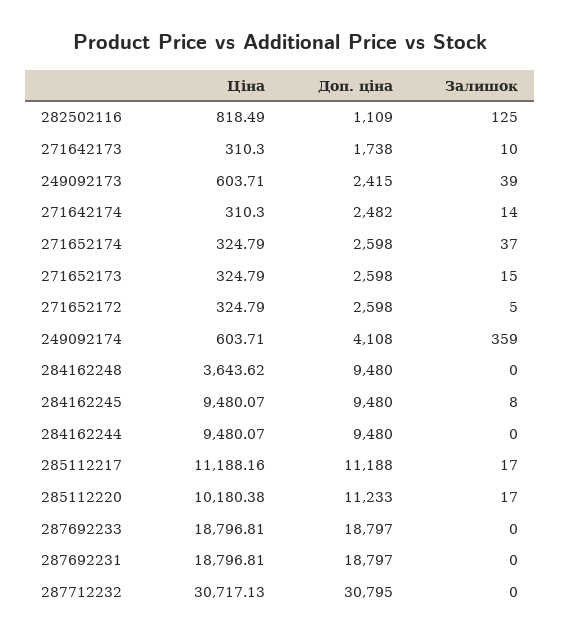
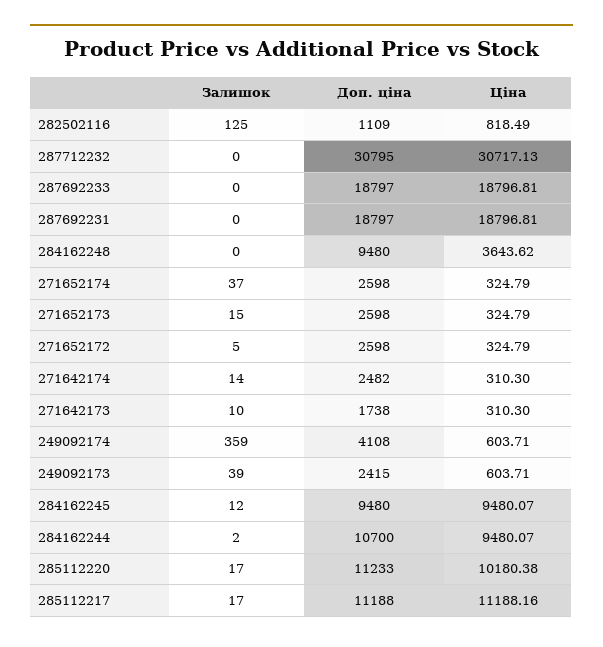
  {
    "Ціна": {
      "282502116": 818.49,
      "271642173": 310.3,
      "249092173": 603.71,
      "271642174": 310.3,
      "271652174": 324.79,
      "271652173": 324.79,
      "271652172": 324.79,
      "249092174": 603.71,
      "284162248": 3643.62,
      "284162245": 9480.07,
      "284162244": 9480.07,
      "285112217": 11188.16,
      "285112220": 10180.38,
      "287692233": 18796.81,
      "287692231": 18796.81,
      "287712232": 30717.13
    },
    "Доп. ціна": {
      "282502116": 1109,
      "271642173": 1738,
      "249092173": 2415,
      "271642174": 2482,
      "271652174": 2598,
      "271652173": 2598,
      "271652172": 2598,
      "249092174": 4108,
      "284162248": 9480,
      "284162245": 9480,
-     "284162244": 9480,
+     "284162244": 10700,
      "285112217": 11188,
      "285112220": 11233,
      "287692233": 18797,
      "287692231": 18797,
      "287712232": 30795
    },
    "Залишок": {
      "282502116": 125,
      "271642173": 10,
      "249092173": 39,
      "271642174": 14,
      "271652174": 37,
      "271652173": 15,
      "271652172": 5,
      "249092174": 359,
      "284162248": 0,
-     "284162245": 8,
+     "284162245": 12,
-     "284162244": 0,
+     "284162244": 2,
      "285112217": 17,
      "285112220": 17,
      "287692233": 0,
      "287692231": 0,
      "287712232": 0
    }
  }

